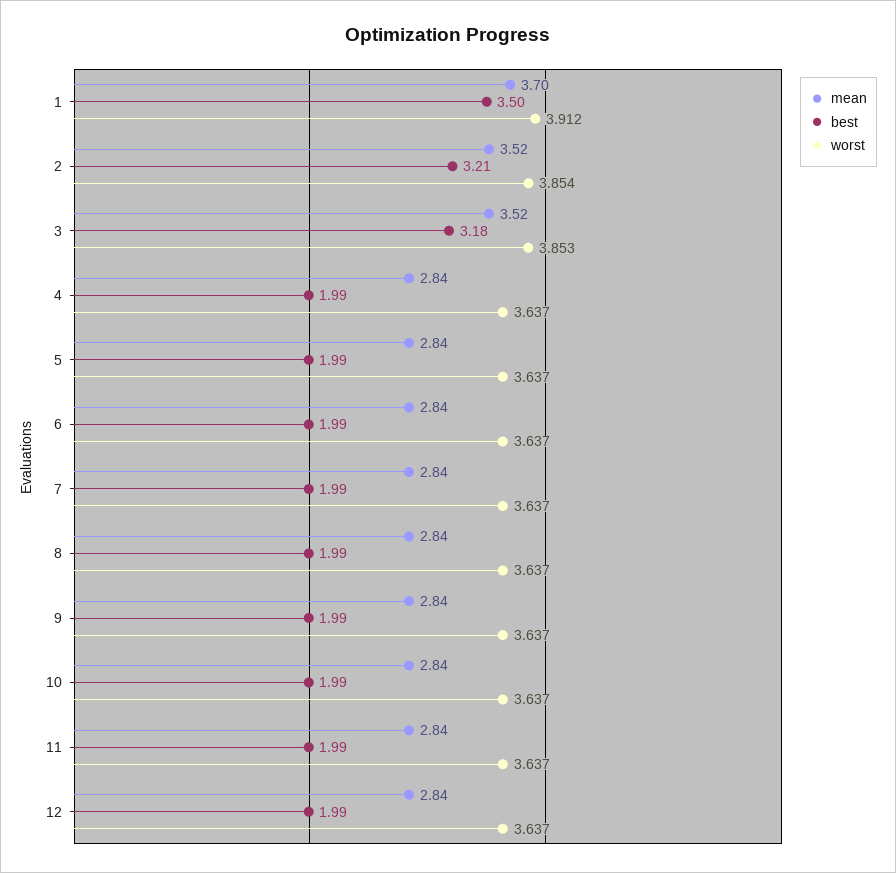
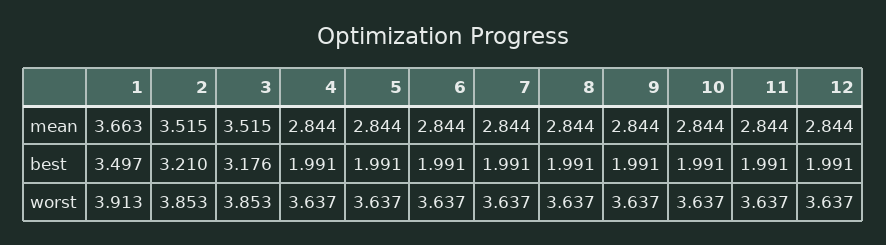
  {
    "mean": {
-     "1": 3.7,
+     "1": 3.663,
      "2": 3.515,
      "3": 3.515,
      "4": 2.844,
      "5": 2.844,
      "6": 2.844,
      "7": 2.844,
      "8": 2.844,
      "9": 2.844,
      "10": 2.844,
      "11": 2.844,
      "12": 2.844
    },
    "best": {
      "1": 3.497,
      "2": 3.21,
      "3": 3.176,
      "4": 1.991,
      "5": 1.991,
      "6": 1.991,
      "7": 1.991,
      "8": 1.991,
      "9": 1.991,
      "10": 1.991,
      "11": 1.991,
      "12": 1.991
    },
    "worst": {
-     "1": 3.912,
+     "1": 3.913,
-     "2": 3.854,
+     "2": 3.853,
      "3": 3.853,
      "4": 3.637,
      "5": 3.637,
      "6": 3.637,
      "7": 3.637,
      "8": 3.637,
      "9": 3.637,
      "10": 3.637,
      "11": 3.637,
      "12": 3.637
    }
  }

